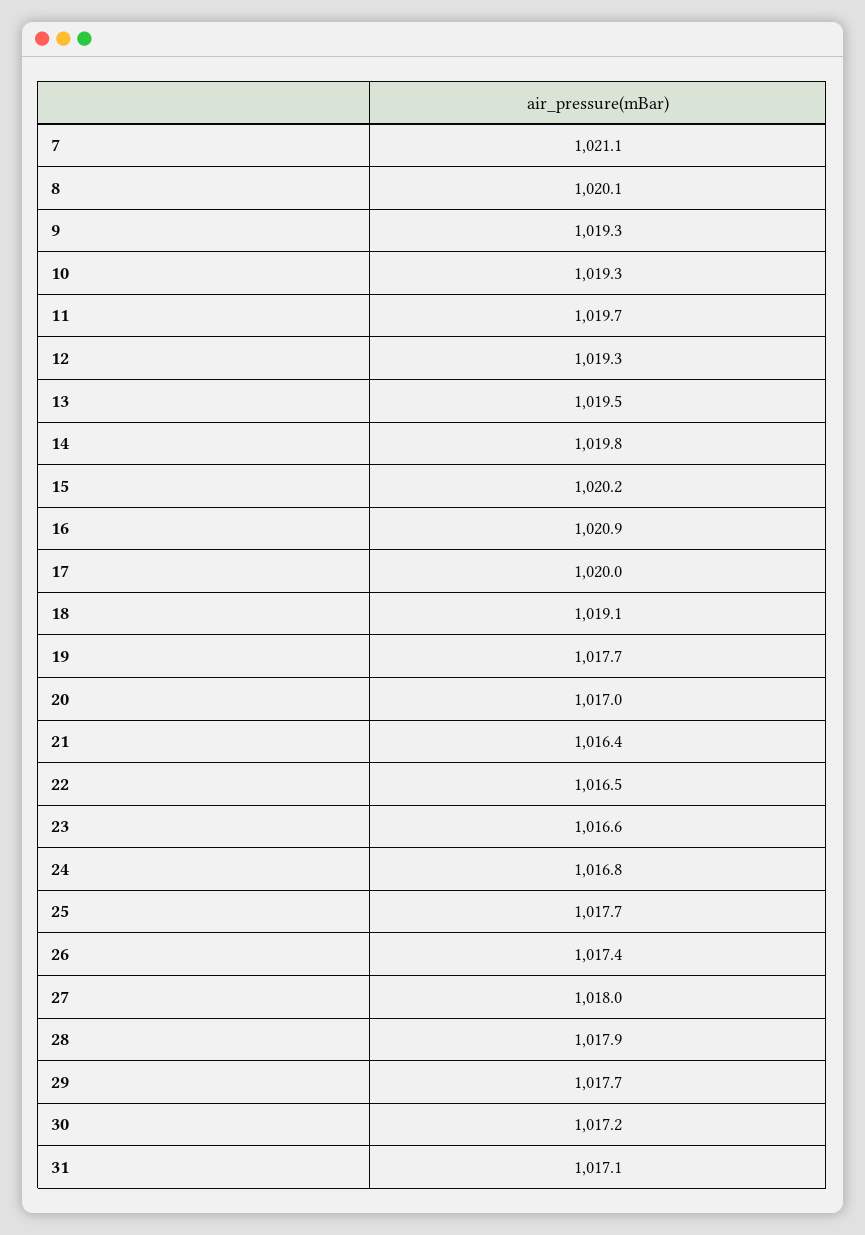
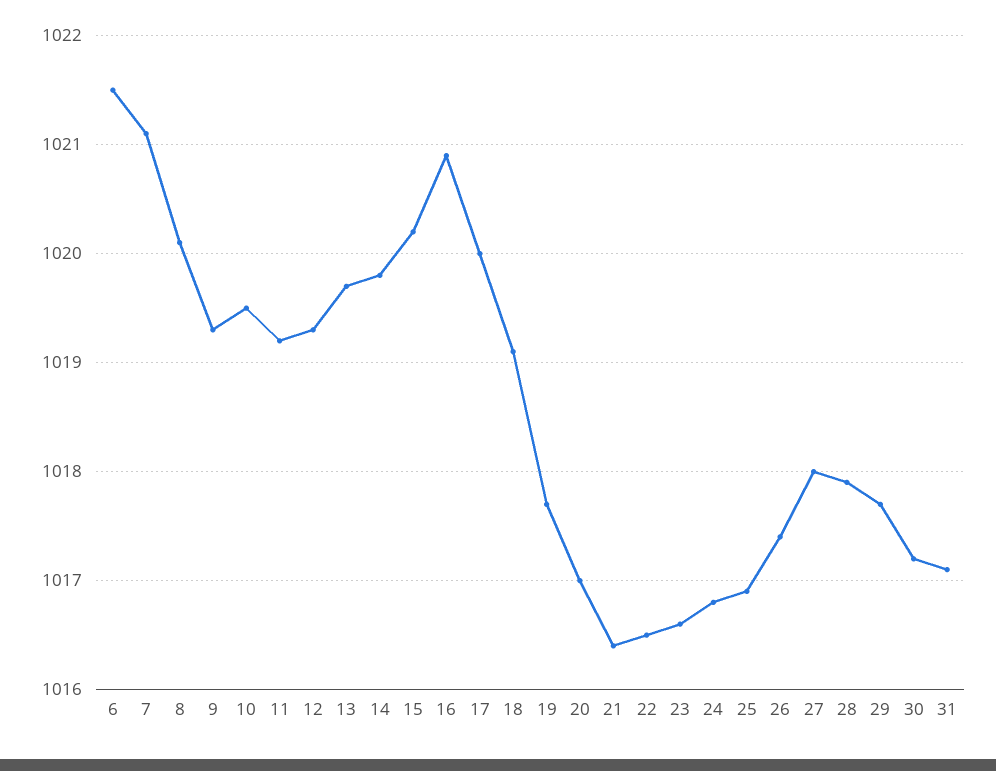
  {
    "7": 1021.1,
    "8": 1020.1,
    "9": 1019.3,
-   "10": 1019.3,
+   "10": 1019.5,
-   "11": 1019.7,
+   "11": 1019.2,
    "12": 1019.3,
-   "13": 1019.5,
+   "13": 1019.7,
    "14": 1019.8,
    "15": 1020.2,
    "16": 1020.9,
    "17": 1020,
    "18": 1019.1,
    "19": 1017.7,
    "20": 1017,
    "21": 1016.4,
    "22": 1016.5,
    "23": 1016.6,
    "24": 1016.8,
-   "25": 1017.7,
+   "25": 1016.9,
    "26": 1017.4,
    "27": 1018,
    "28": 1017.9,
    "29": 1017.7,
    "30": 1017.2,
-   "31": 1017.1
+   "31": 1017.1,
+   "6": 1021.5
  }

